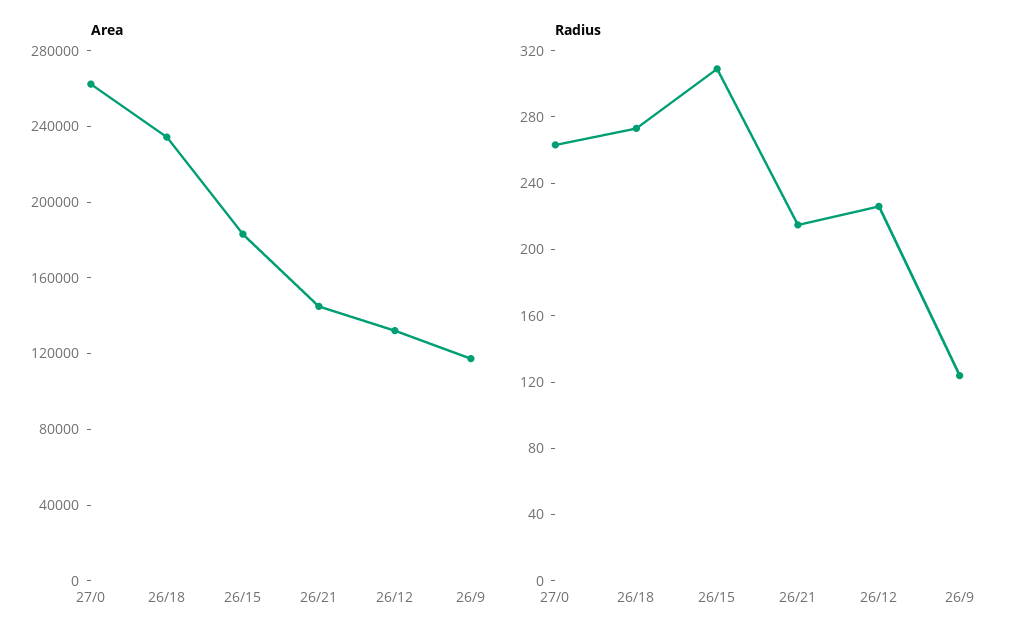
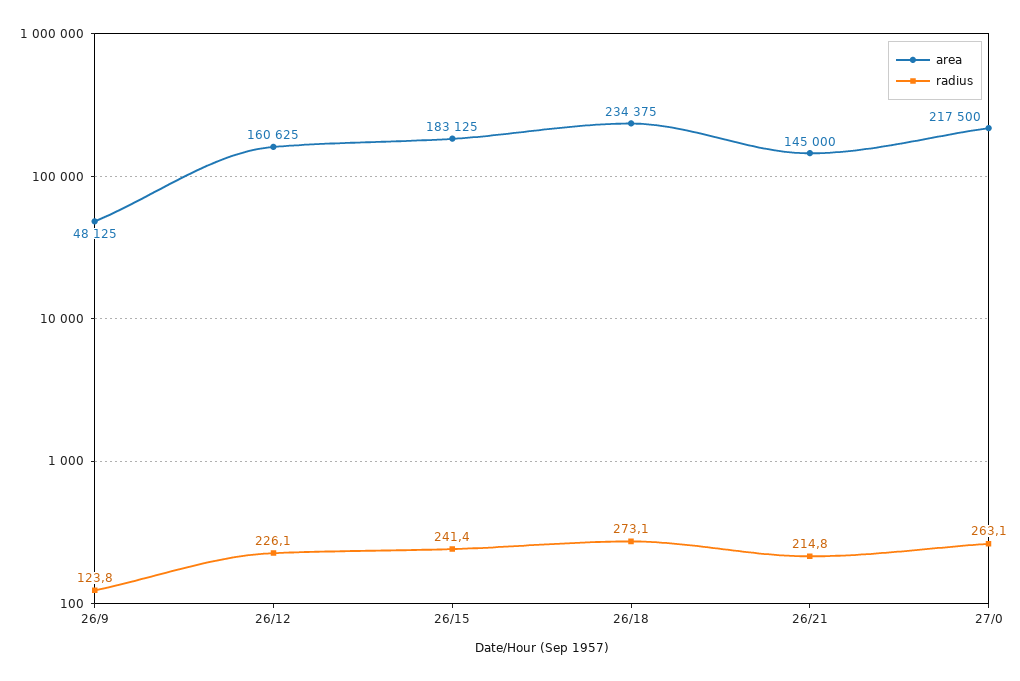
  {
    "Area": {
-     "27/0": 260000,
+     "27/0": 217500,
      "26/18": 234375,
      "26/15": 183125,
      "26/21": 145000,
-     "26/12": 130000,
+     "26/12": 160625,
-     "26/9": 120000
+     "26/9": 48125
    },
    "Radius": {
      "27/0": 263.1,
      "26/18": 273.1,
-     "26/15": 310,
+     "26/15": 241.4,
      "26/21": 214.8,
      "26/12": 226.1,
      "26/9": 123.8
    }
  }

